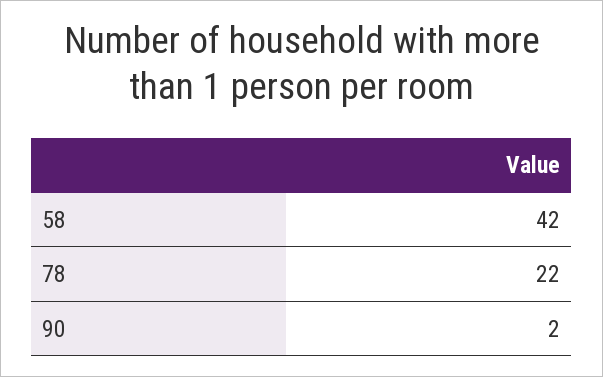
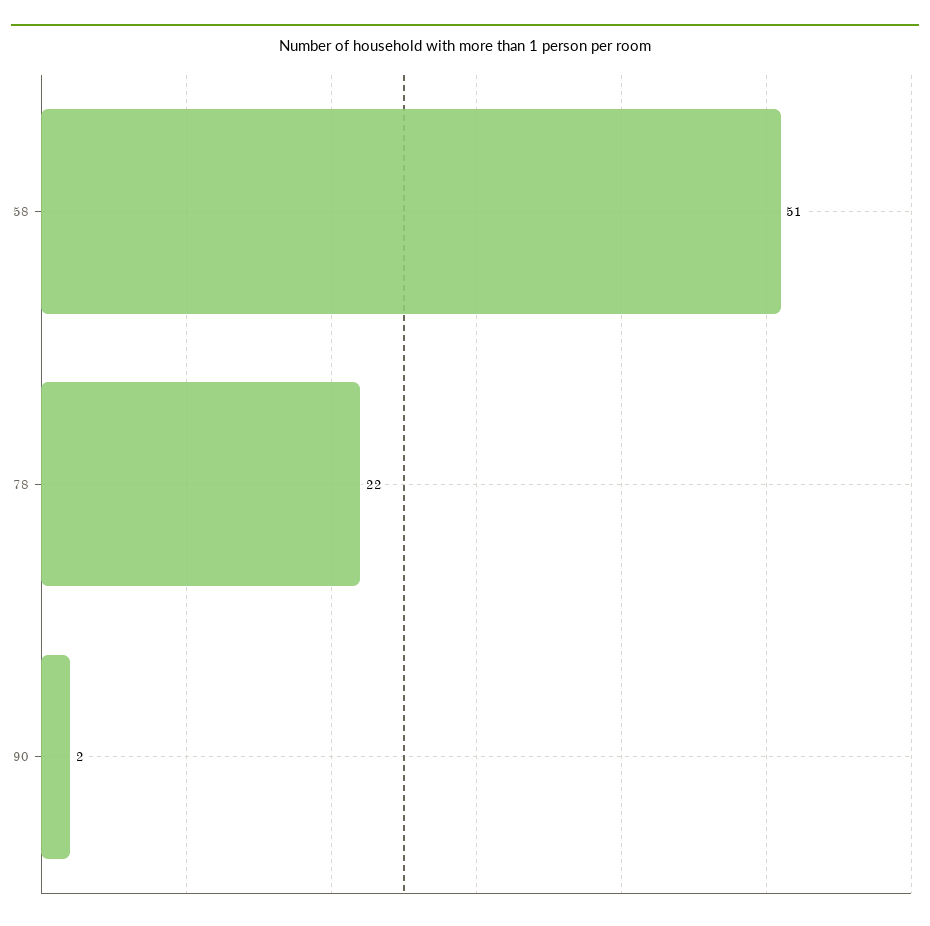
  {
-   "58": 42,
+   "58": 51,
    "78": 22,
    "90": 2
  }

